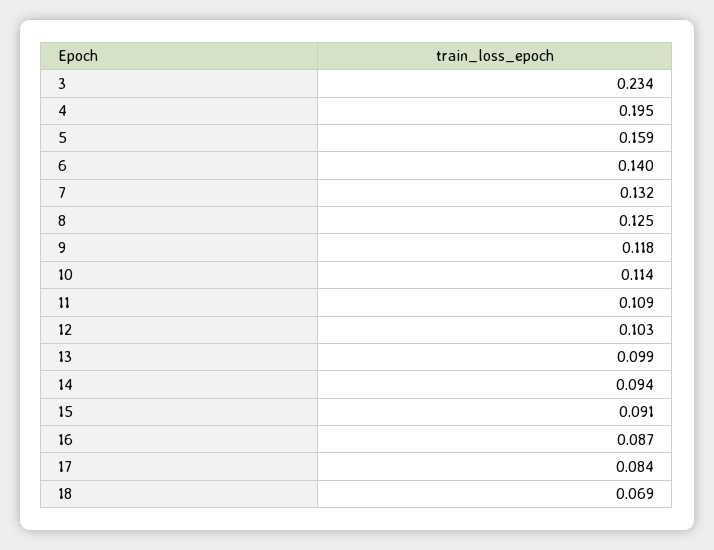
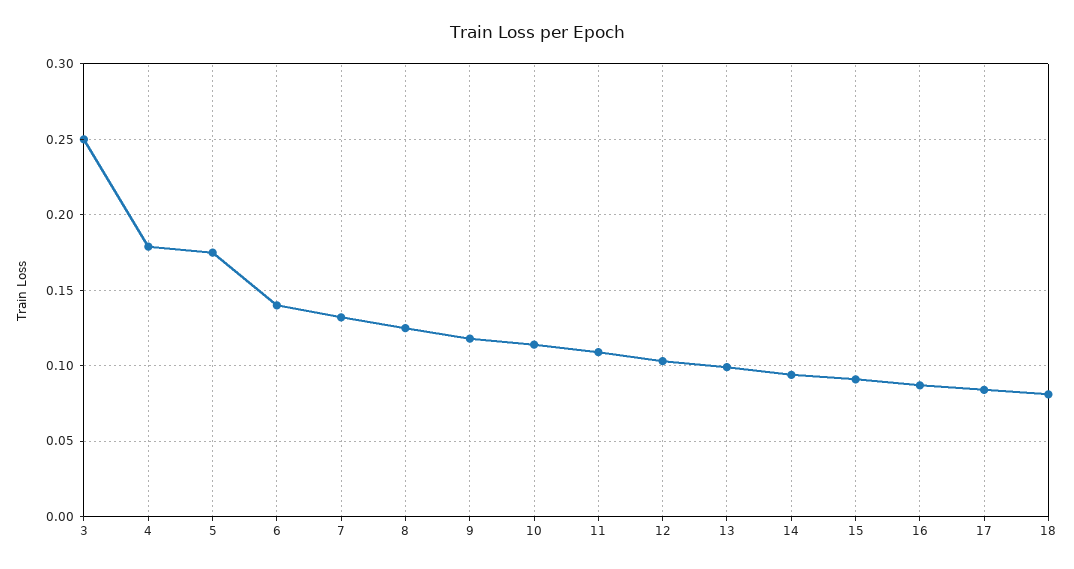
  {
-   "3": 0.234,
+   "3": 0.25,
-   "4": 0.195,
+   "4": 0.18,
-   "5": 0.159,
+   "5": 0.175,
    "6": 0.14,
    "7": 0.132,
    "8": 0.125,
    "9": 0.118,
    "10": 0.114,
    "11": 0.109,
    "12": 0.103,
    "13": 0.099,
    "14": 0.094,
    "15": 0.091,
    "16": 0.087,
    "17": 0.084,
-   "18": 0.069
+   "18": 0.08
  }

